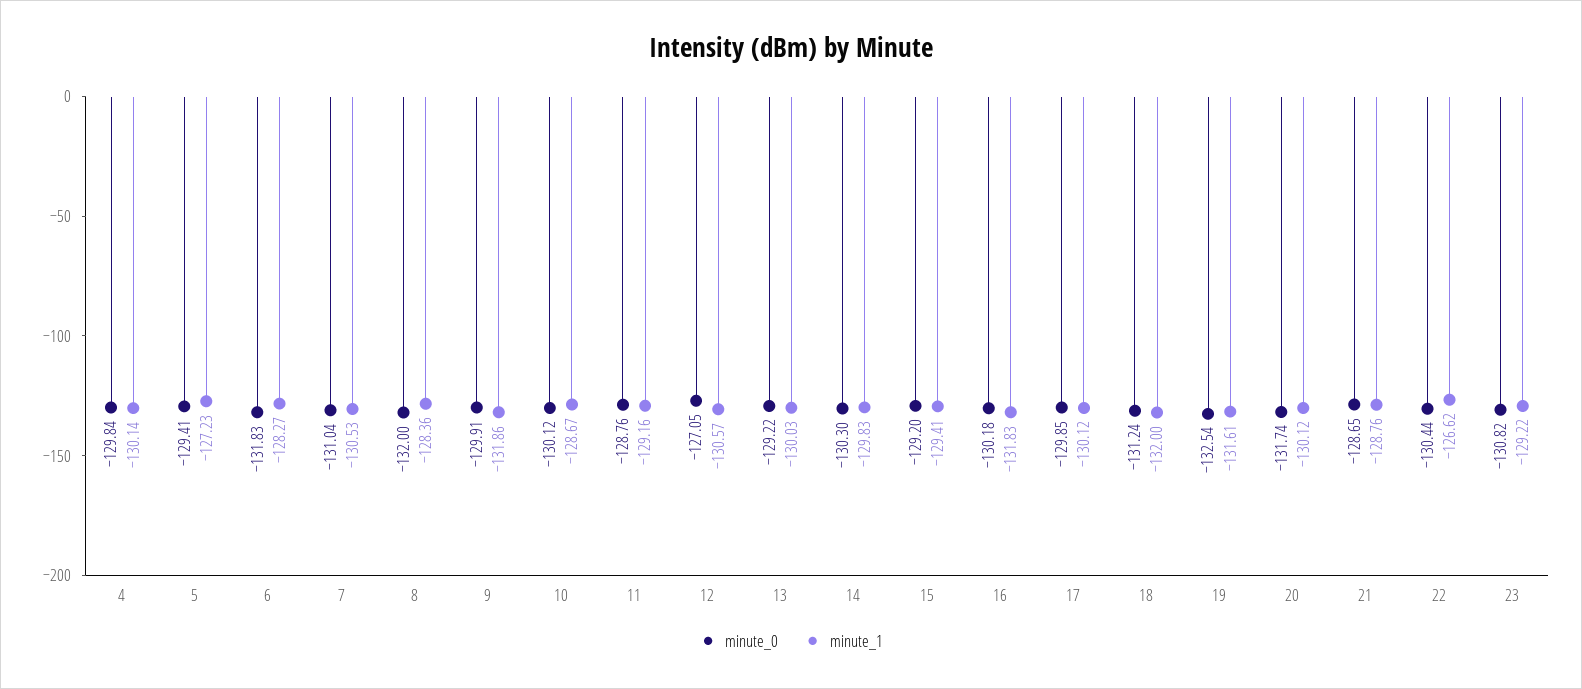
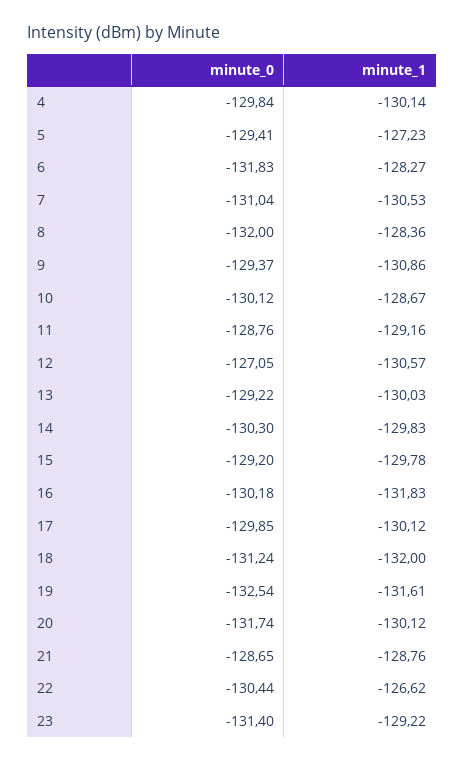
  {
    "minute_0": {
      "4": -129.84,
      "5": -129.41,
      "6": -131.83,
      "7": -131.04,
      "8": -132,
-     "9": -129.91,
+     "9": -129.37,
      "10": -130.12,
      "11": -128.76,
      "12": -127.05,
      "13": -129.22,
      "14": -130.3,
      "15": -129.2,
      "16": -130.18,
      "17": -129.85,
      "18": -131.24,
      "19": -132.54,
      "20": -131.74,
      "21": -128.65,
      "22": -130.44,
-     "23": -130.82
+     "23": -131.4
    },
    "minute_1": {
      "4": -130.14,
      "5": -127.23,
      "6": -128.27,
      "7": -130.53,
      "8": -128.36,
-     "9": -131.86,
+     "9": -130.86,
      "10": -128.67,
      "11": -129.16,
      "12": -130.57,
      "13": -130.03,
      "14": -129.83,
-     "15": -129.41,
+     "15": -129.78,
      "16": -131.83,
      "17": -130.12,
      "18": -132,
      "19": -131.61,
      "20": -130.12,
      "21": -128.76,
      "22": -126.62,
      "23": -129.22
    }
  }

